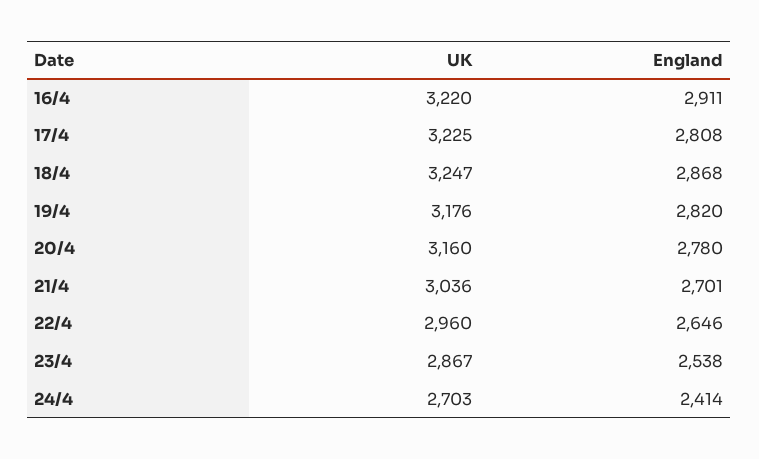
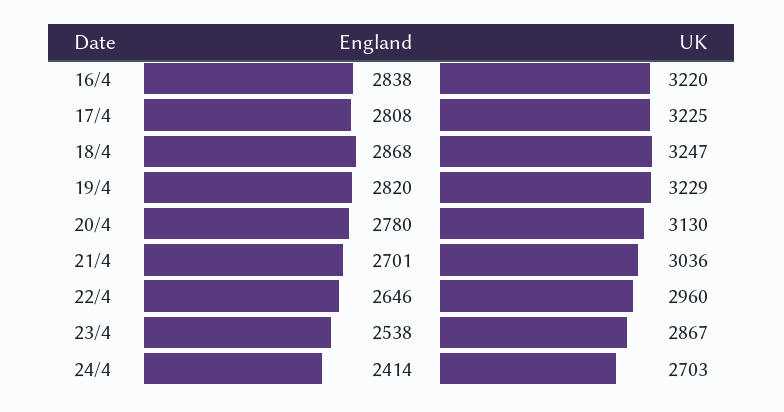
  {
    "UK": {
      "16/4": 3220,
      "17/4": 3225,
      "18/4": 3247,
-     "19/4": 3176,
+     "19/4": 3229,
-     "20/4": 3160,
+     "20/4": 3130,
      "21/4": 3036,
      "22/4": 2960,
      "23/4": 2867,
      "24/4": 2703
    },
    "England": {
-     "16/4": 2911,
+     "16/4": 2838,
      "17/4": 2808,
      "18/4": 2868,
      "19/4": 2820,
      "20/4": 2780,
      "21/4": 2701,
      "22/4": 2646,
      "23/4": 2538,
      "24/4": 2414
    }
  }

